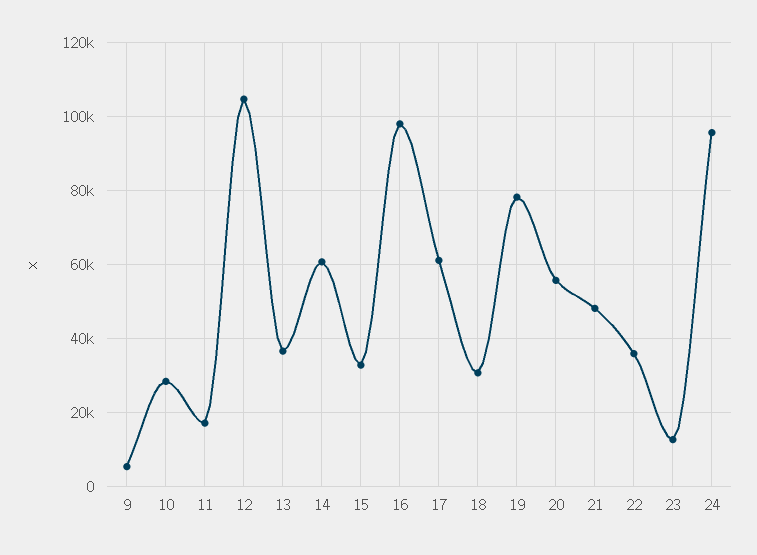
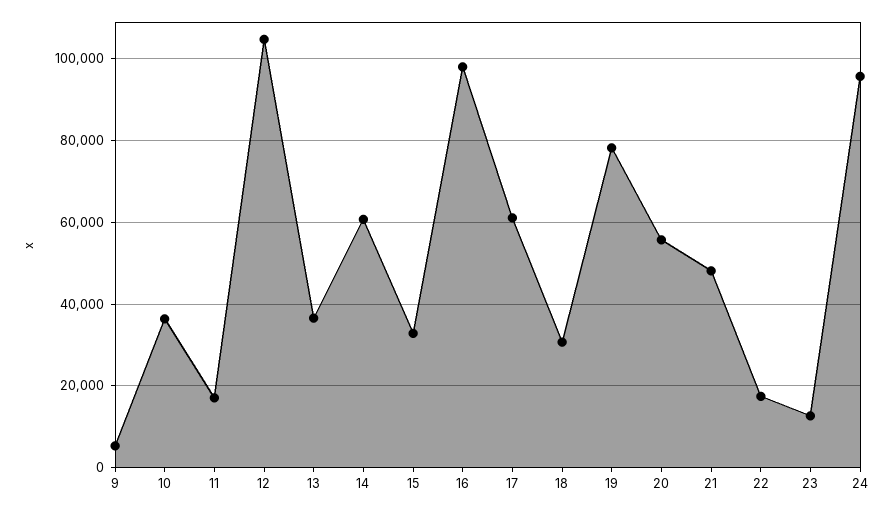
  {
    "9": 6000,
-   "10": 28000,
+   "10": 36000,
    "11": 18000,
    "12": 104000,
    "13": 36000,
    "14": 60000,
    "15": 32000,
    "16": 98000,
    "17": 62000,
    "18": 30000,
    "19": 78000,
    "20": 56000,
    "21": 48000,
-   "22": 36000,
+   "22": 18000,
    "23": 12000,
    "24": 96000
  }

